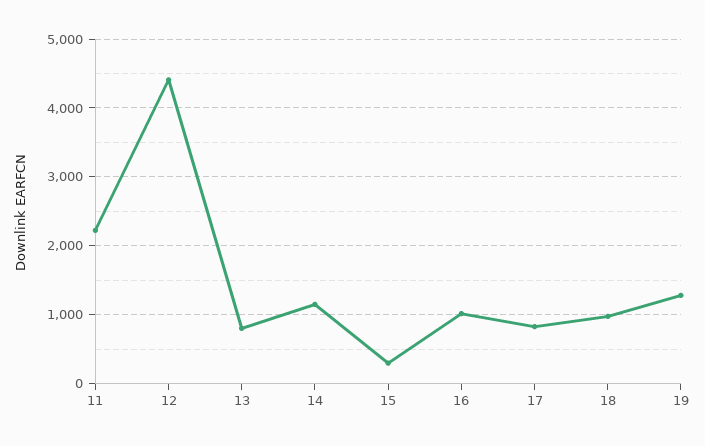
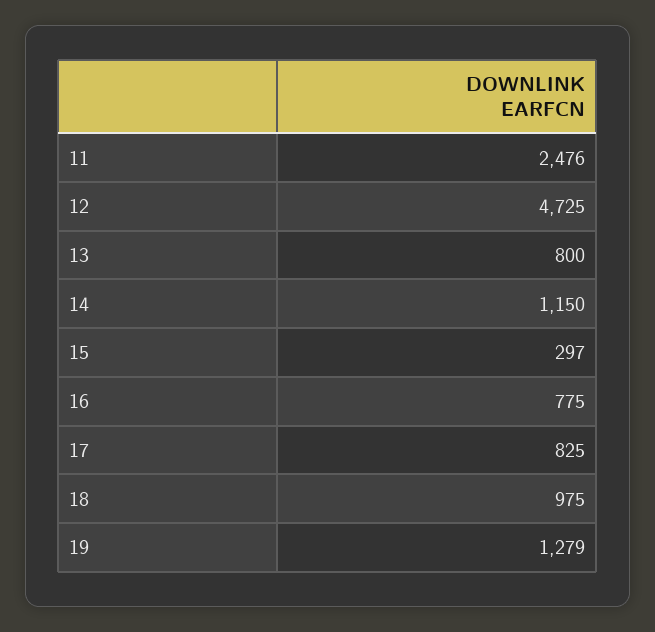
  {
-   "11": 2200,
+   "11": 2476,
-   "12": 4400,
+   "12": 4725,
    "13": 800,
    "14": 1150,
    "15": 297,
-   "16": 1000,
+   "16": 775,
    "17": 825,
    "18": 975,
    "19": 1279
  }

